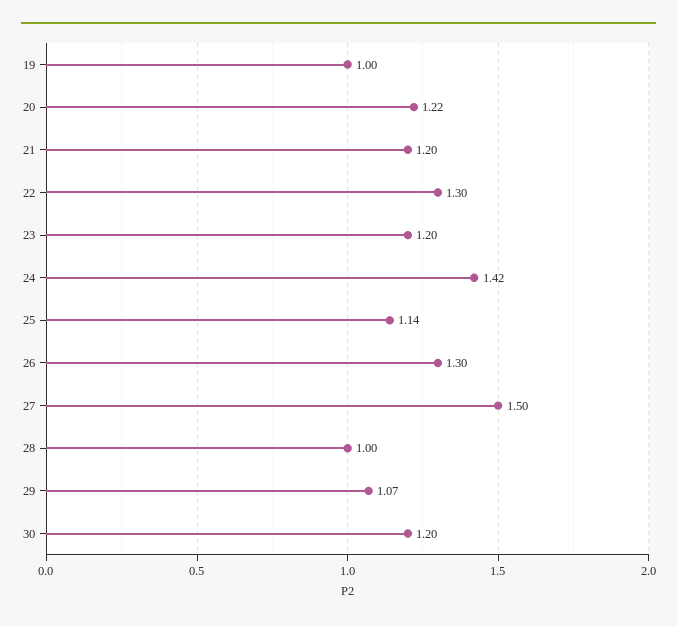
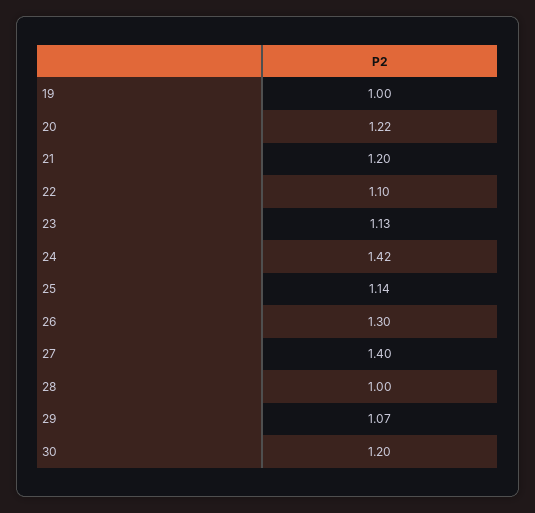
  {
    "19": 1,
    "20": 1.22,
    "21": 1.2,
-   "22": 1.3,
+   "22": 1.1,
-   "23": 1.2,
+   "23": 1.13,
    "24": 1.42,
    "25": 1.14,
    "26": 1.3,
-   "27": 1.5,
+   "27": 1.4,
    "28": 1,
    "29": 1.07,
    "30": 1.2
  }

